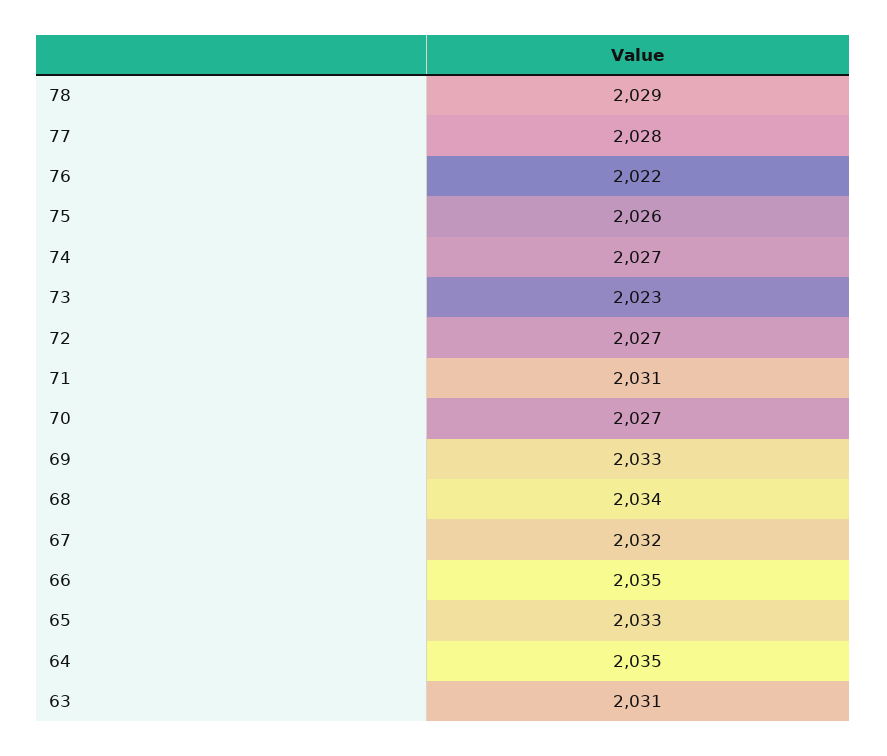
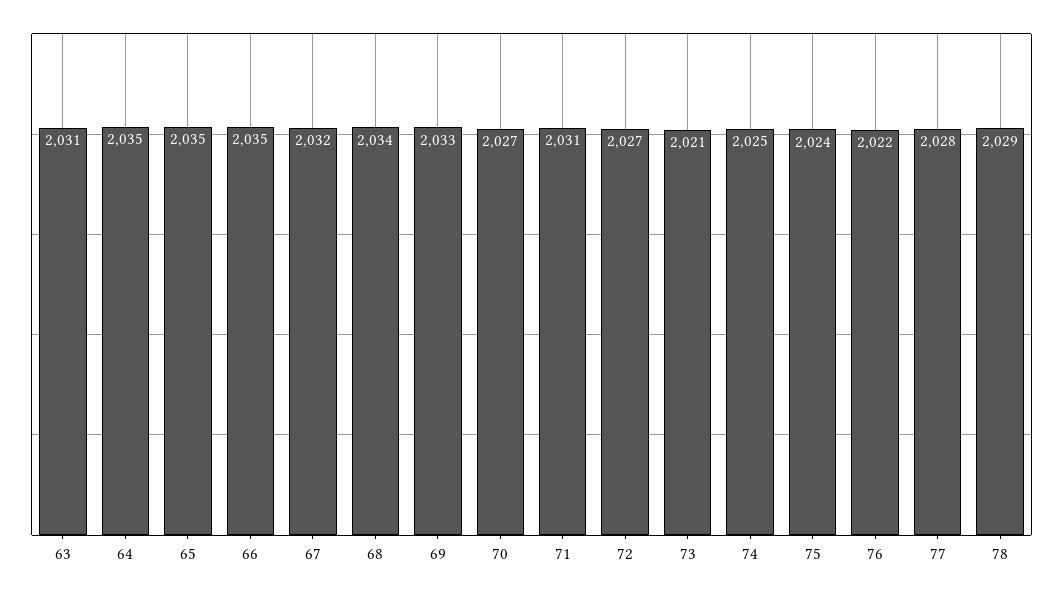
  {
    "78": 2029,
    "77": 2028,
    "76": 2022,
-   "75": 2026,
+   "75": 2024,
-   "74": 2027,
+   "74": 2025,
-   "73": 2023,
+   "73": 2021,
    "72": 2027,
    "71": 2031,
    "70": 2027,
    "69": 2033,
    "68": 2034,
    "67": 2032,
    "66": 2035,
-   "65": 2033,
+   "65": 2035,
    "64": 2035,
    "63": 2031
  }

